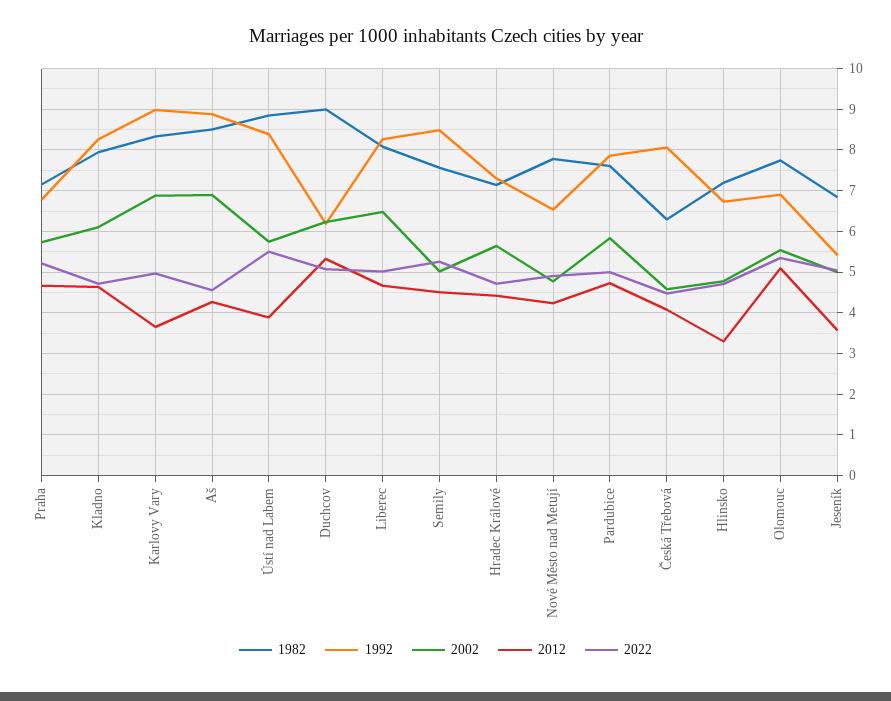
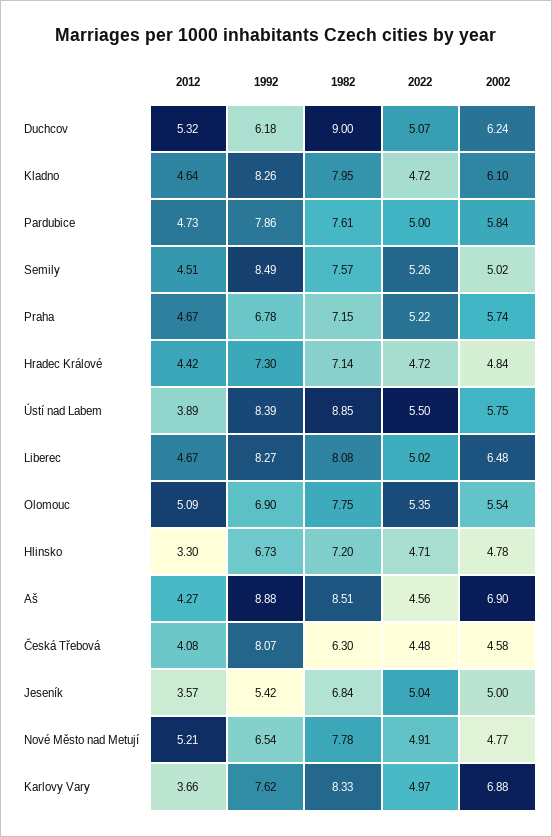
  {
    "1982": {
      "Praha": 7.15,
      "Kladno": 7.95,
      "Karlovy Vary": 8.33,
      "Aš": 8.51,
      "Ústí nad Labem": 8.85,
      "Duchcov": 9,
      "Liberec": 8.08,
      "Semily": 7.57,
      "Hradec Králové": 7.14,
      "Nové Město nad Metují": 7.78,
      "Pardubice": 7.61,
      "Česká Třebová": 6.3,
      "Hlinsko": 7.2,
      "Olomouc": 7.75,
      "Jeseník": 6.84
    },
    "1992": {
      "Praha": 6.78,
      "Kladno": 8.26,
-     "Karlovy Vary": 9,
+     "Karlovy Vary": 7.62,
      "Aš": 8.88,
      "Ústí nad Labem": 8.39,
      "Duchcov": 6.18,
      "Liberec": 8.27,
      "Semily": 8.49,
      "Hradec Králové": 7.3,
      "Nové Město nad Metují": 6.54,
      "Pardubice": 7.86,
      "Česká Třebová": 8.07,
      "Hlinsko": 6.73,
      "Olomouc": 6.9,
      "Jeseník": 5.42
    },
    "2002": {
      "Praha": 5.74,
      "Kladno": 6.1,
      "Karlovy Vary": 6.88,
      "Aš": 6.9,
      "Ústí nad Labem": 5.75,
      "Duchcov": 6.24,
      "Liberec": 6.48,
      "Semily": 5.02,
-     "Hradec Králové": 5.6,
+     "Hradec Králové": 4.84,
      "Nové Město nad Metují": 4.77,
      "Pardubice": 5.84,
      "Česká Třebová": 4.58,
      "Hlinsko": 4.78,
      "Olomouc": 5.54,
      "Jeseník": 5
    },
    "2012": {
      "Praha": 4.67,
      "Kladno": 4.64,
      "Karlovy Vary": 3.66,
      "Aš": 4.27,
      "Ústí nad Labem": 3.89,
      "Duchcov": 5.32,
      "Liberec": 4.67,
      "Semily": 4.51,
      "Hradec Králové": 4.42,
-     "Nové Město nad Metují": 4.2,
+     "Nové Město nad Metují": 5.21,
      "Pardubice": 4.73,
      "Česká Třebová": 4.08,
      "Hlinsko": 3.3,
      "Olomouc": 5.09,
      "Jeseník": 3.57
    },
    "2022": {
      "Praha": 5.22,
      "Kladno": 4.72,
      "Karlovy Vary": 4.97,
      "Aš": 4.56,
      "Ústí nad Labem": 5.5,
      "Duchcov": 5.07,
      "Liberec": 5.02,
      "Semily": 5.26,
      "Hradec Králové": 4.72,
      "Nové Město nad Metují": 4.91,
      "Pardubice": 5,
      "Česká Třebová": 4.48,
      "Hlinsko": 4.71,
      "Olomouc": 5.35,
      "Jeseník": 5.04
    }
  }

